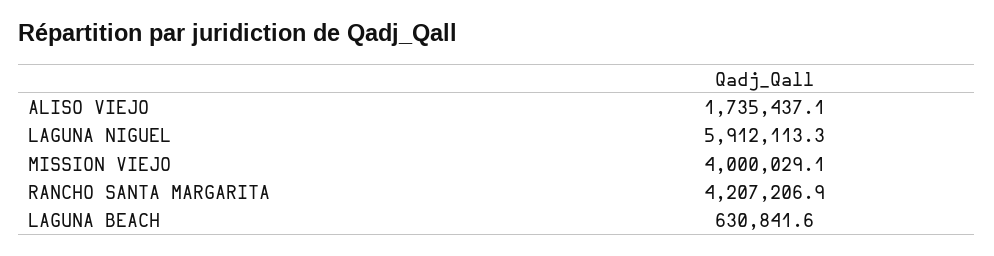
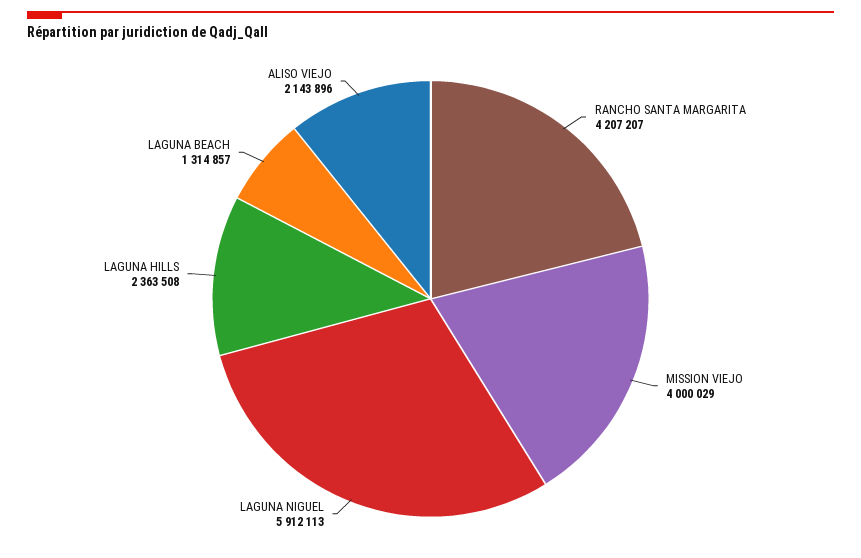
  {
-   "ALISO VIEJO": 1735437.1,
+   "ALISO VIEJO": 2143896,
    "LAGUNA NIGUEL": 5912113.3,
    "MISSION VIEJO": 4000029.1,
    "RANCHO SANTA MARGARITA": 4207206.9,
-   "LAGUNA BEACH": 630841.6
+   "LAGUNA BEACH": 1314857,
+   "LAGUNA HILLS": 2363508
  }

